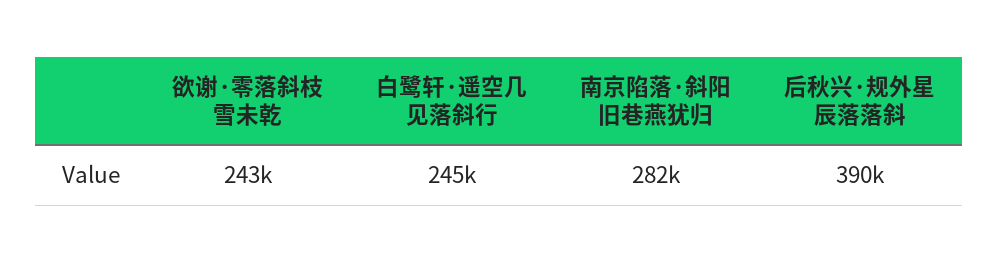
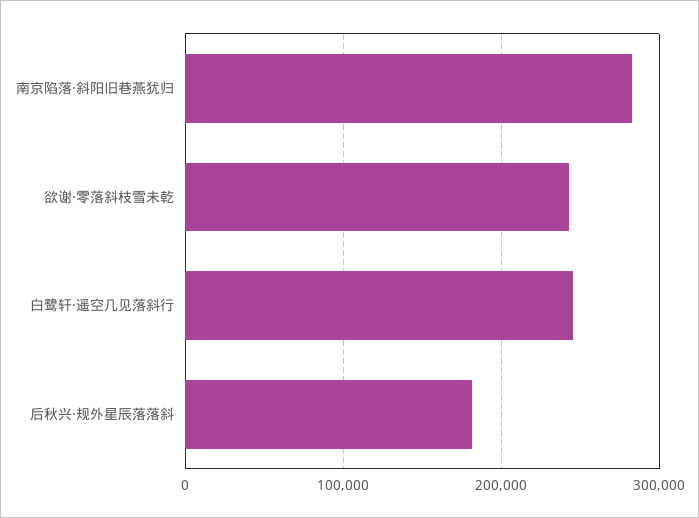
  {
    "欲谢·零落斜枝雪未乾": 243000,
    "白鹭轩·遥空几见落斜行": 245000,
    "南京陷落·斜阳旧巷燕犹归": 282000,
-   "后秋兴·规外星辰落落斜": 390000
+   "后秋兴·规外星辰落落斜": 180000
  }

